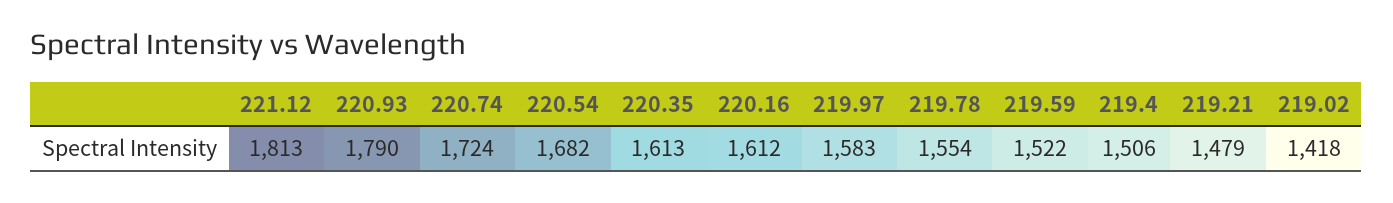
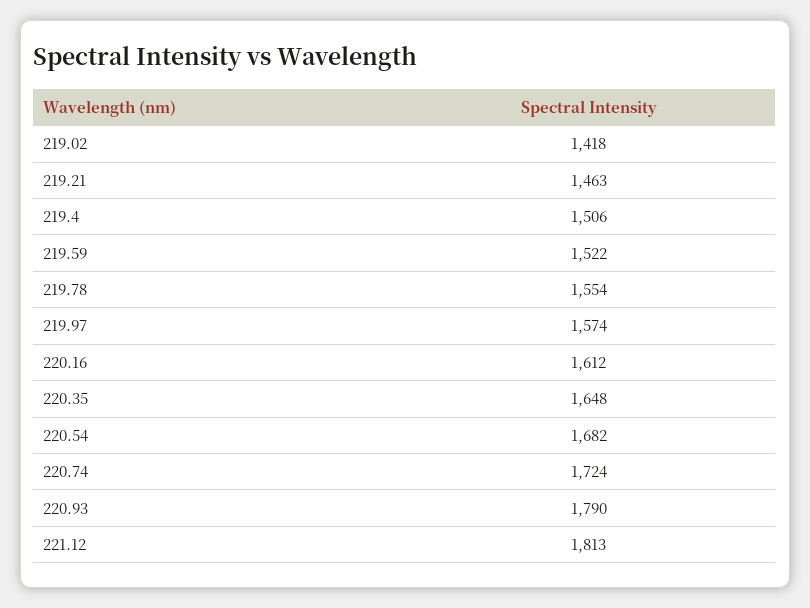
  {
    "221.12": 1813,
    "220.93": 1790,
    "220.74": 1724,
    "220.54": 1682,
-   "220.35": 1613,
+   "220.35": 1648,
    "220.16": 1612,
-   "219.97": 1583,
+   "219.97": 1574,
    "219.78": 1554,
    "219.59": 1522,
    "219.4": 1506,
-   "219.21": 1479,
+   "219.21": 1463,
    "219.02": 1418
  }

